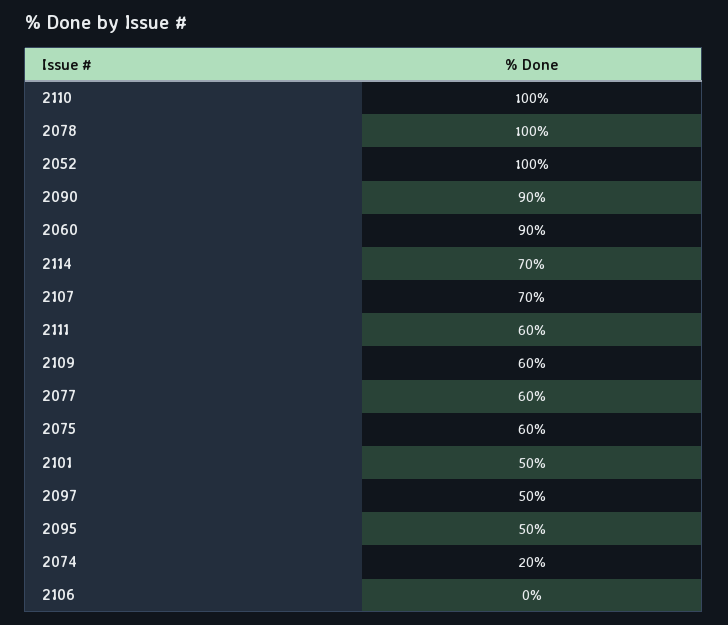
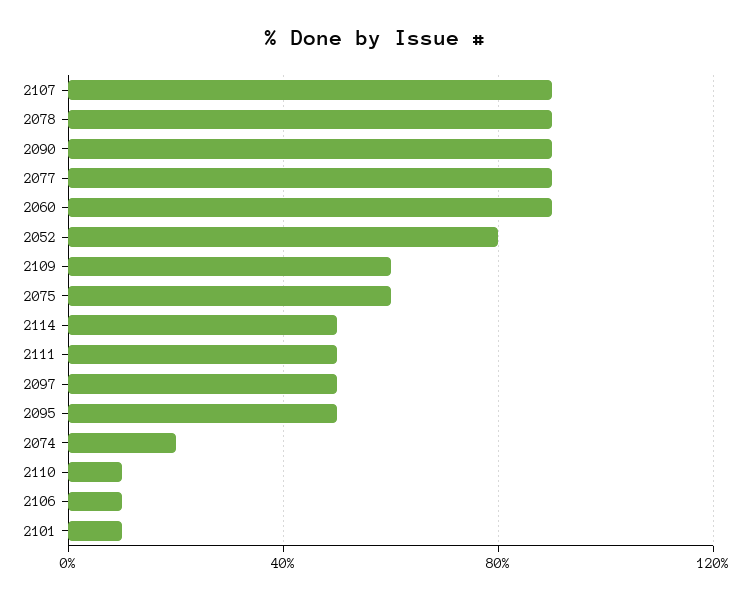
  {
-   "2110": 100,
+   "2110": 10,
-   "2078": 100,
+   "2078": 90,
-   "2052": 100,
+   "2052": 80,
    "2090": 90,
    "2060": 90,
-   "2114": 70,
+   "2114": 50,
-   "2107": 70,
+   "2107": 90,
-   "2111": 60,
+   "2111": 50,
    "2109": 60,
-   "2077": 60,
+   "2077": 90,
    "2075": 60,
-   "2101": 50,
+   "2101": 10,
    "2097": 50,
    "2095": 50,
    "2074": 20,
-   "2106": 0
+   "2106": 10
  }

